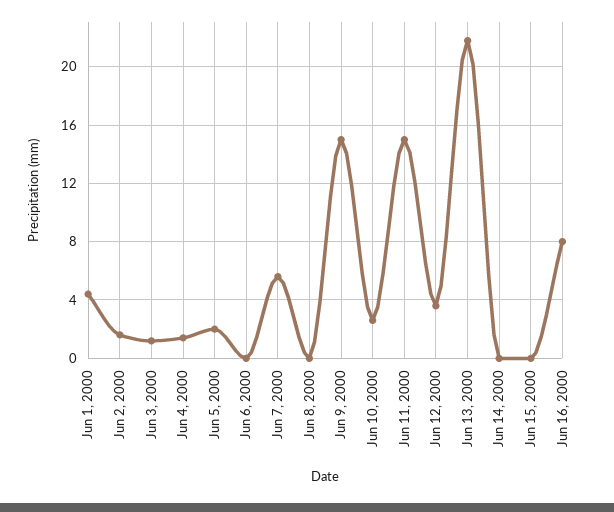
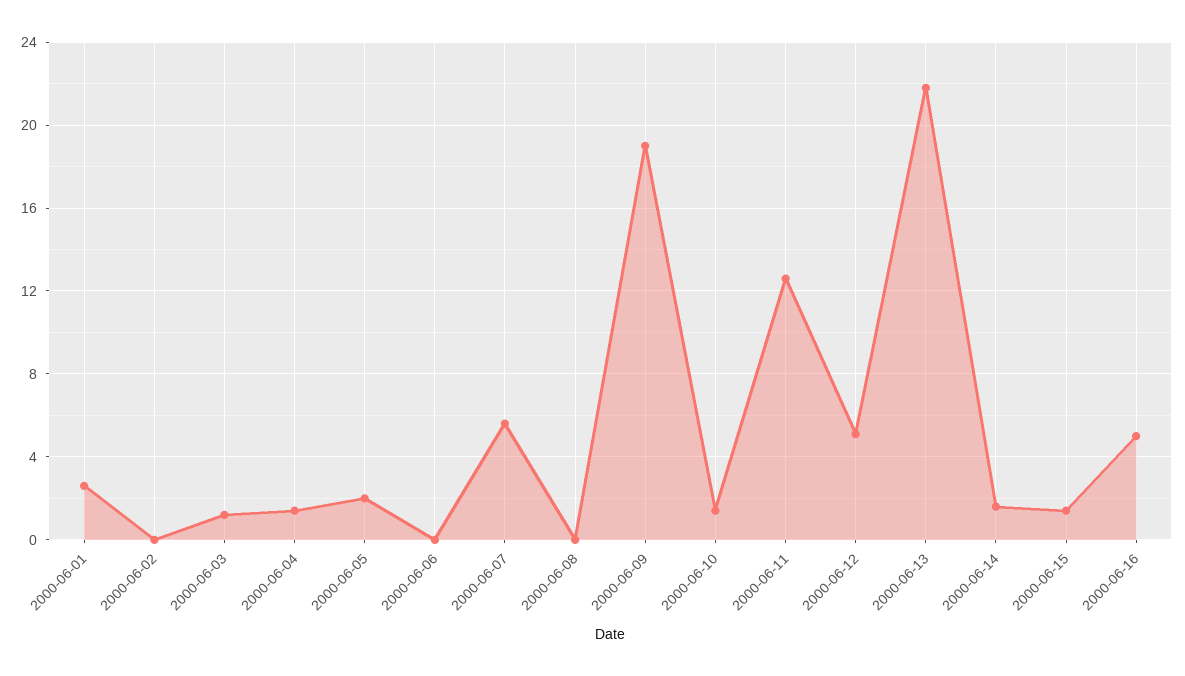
  {
-   "Jun 1, 2000": 4.5,
+   "Jun 1, 2000": 2.5,
-   "Jun 2, 2000": 1.5,
+   "Jun 2, 2000": 0,
    "Jun 3, 2000": 1,
    "Jun 4, 2000": 1.5,
    "Jun 5, 2000": 2,
    "Jun 6, 2000": 0,
    "Jun 7, 2000": 5.5,
    "Jun 8, 2000": 0,
-   "Jun 9, 2000": 15,
+   "Jun 9, 2000": 19,
-   "Jun 10, 2000": 2.5,
+   "Jun 10, 2000": 1.5,
-   "Jun 11, 2000": 15,
+   "Jun 11, 2000": 12.5,
-   "Jun 12, 2000": 3.5,
+   "Jun 12, 2000": 5,
    "Jun 13, 2000": 22,
-   "Jun 14, 2000": 0,
+   "Jun 14, 2000": 1.5,
-   "Jun 15, 2000": 0,
+   "Jun 15, 2000": 1.5,
-   "Jun 16, 2000": 8
+   "Jun 16, 2000": 5
  }

